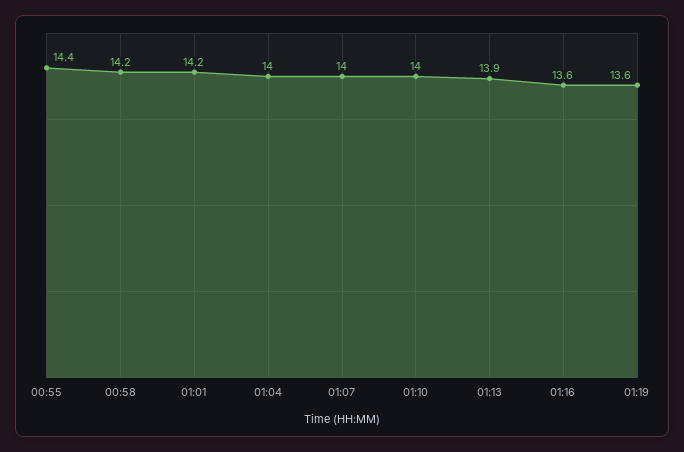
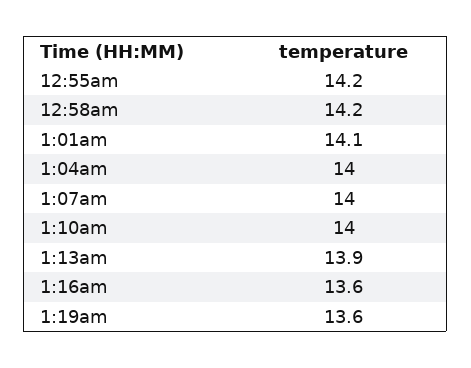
  {
-   "00:55": 14.4,
+   "00:55": 14.2,
    "00:58": 14.2,
-   "01:01": 14.2,
+   "01:01": 14.1,
    "01:04": 14,
    "01:07": 14,
    "01:10": 14,
    "01:13": 13.9,
    "01:16": 13.6,
    "01:19": 13.6
  }

